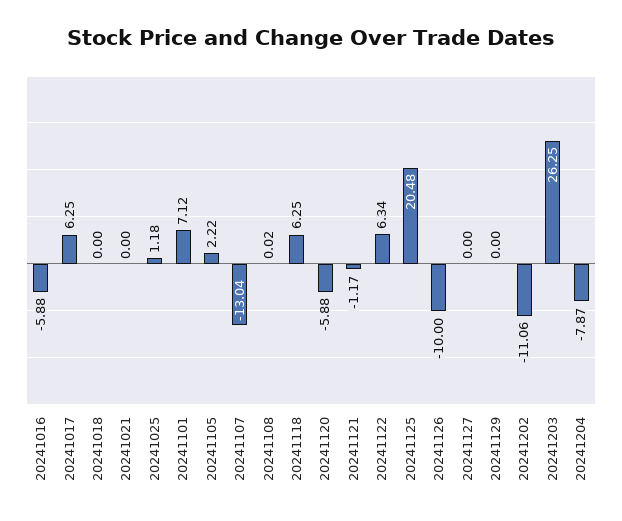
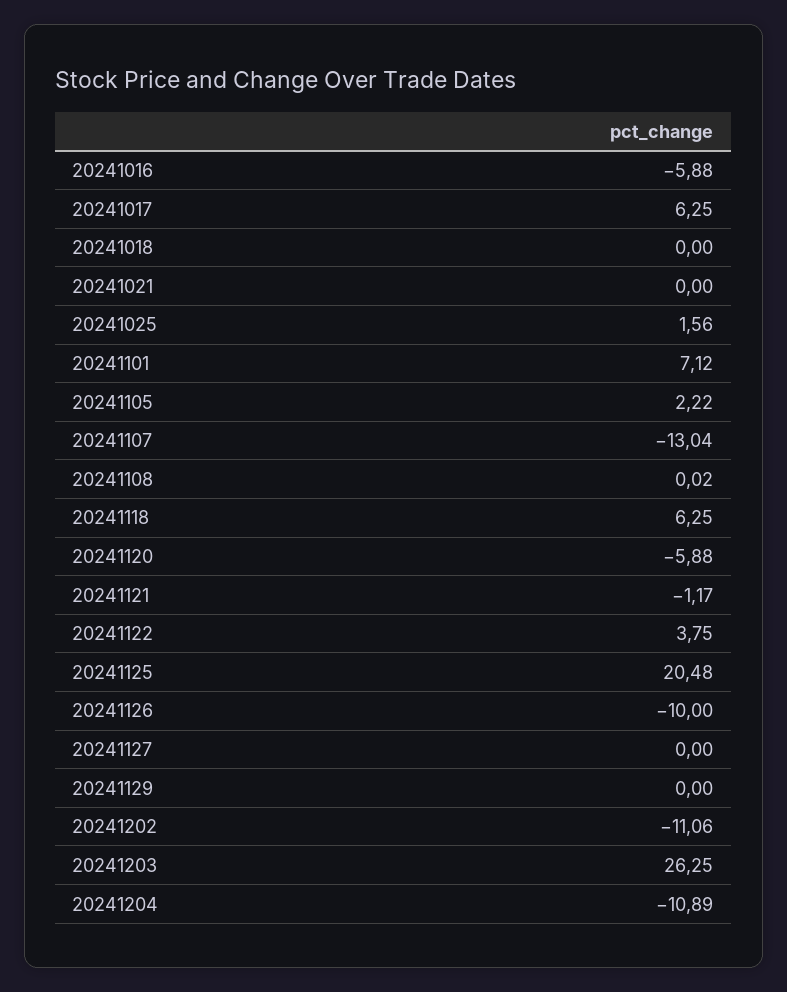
  {
    "20241016": -5.88,
    "20241017": 6.25,
    "20241018": 0,
    "20241021": 0,
-   "20241025": 1.18,
+   "20241025": 1.56,
    "20241101": 7.12,
    "20241105": 2.22,
    "20241107": -13.04,
    "20241108": 0.02,
    "20241118": 6.25,
    "20241120": -5.88,
    "20241121": -1.17,
-   "20241122": 6.34,
+   "20241122": 3.75,
    "20241125": 20.48,
    "20241126": -10,
    "20241127": 0,
    "20241129": 0,
    "20241202": -11.06,
    "20241203": 26.25,
-   "20241204": -7.87
+   "20241204": -10.89
  }

